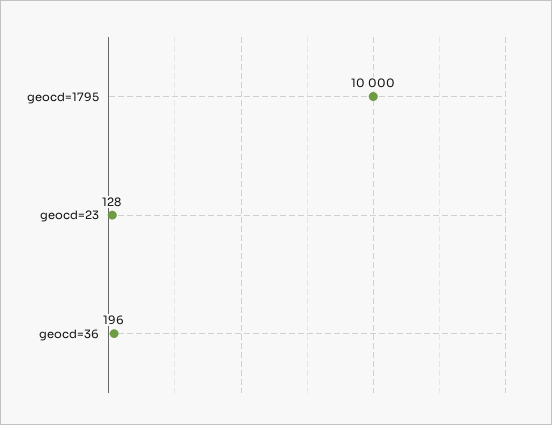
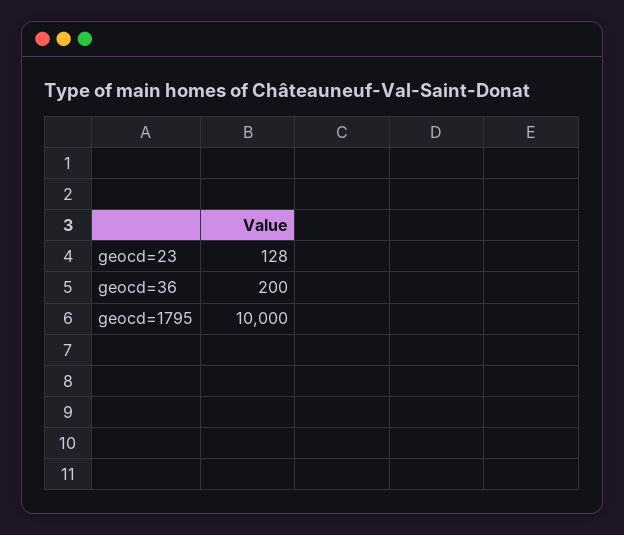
  {
    "geocd=1795": 10000,
    "geocd=23": 128,
-   "geocd=36": 196
+   "geocd=36": 200
  }

